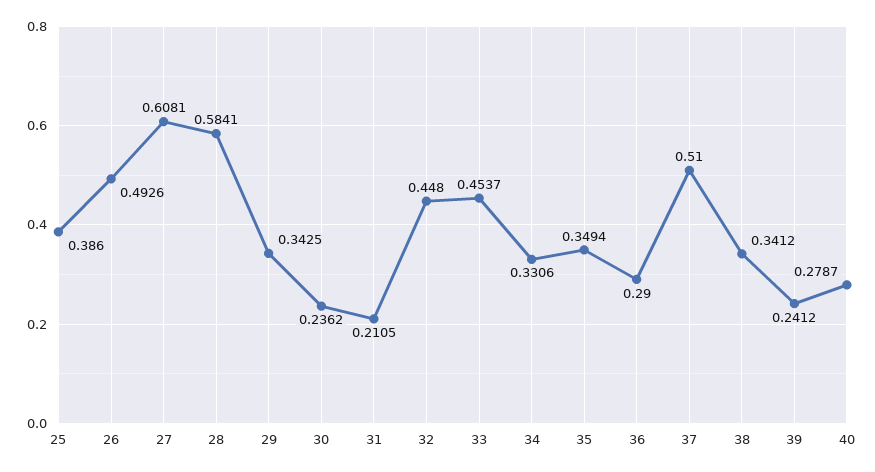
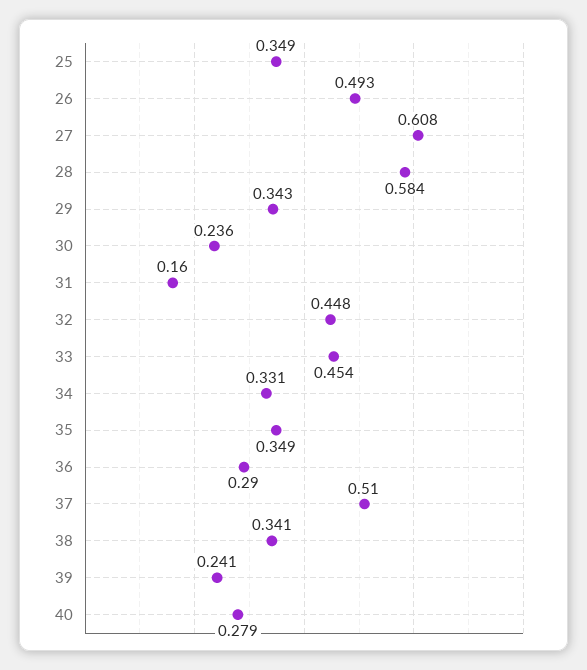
  {
-   "25": 0.386,
+   "25": 0.349,
    "26": 0.4926,
    "27": 0.6081,
    "28": 0.5841,
    "29": 0.3425,
    "30": 0.2362,
-   "31": 0.2105,
+   "31": 0.16,
    "32": 0.448,
    "33": 0.4537,
    "34": 0.3306,
    "35": 0.3494,
    "36": 0.29,
    "37": 0.51,
    "38": 0.3412,
    "39": 0.2412,
    "40": 0.2787
  }

